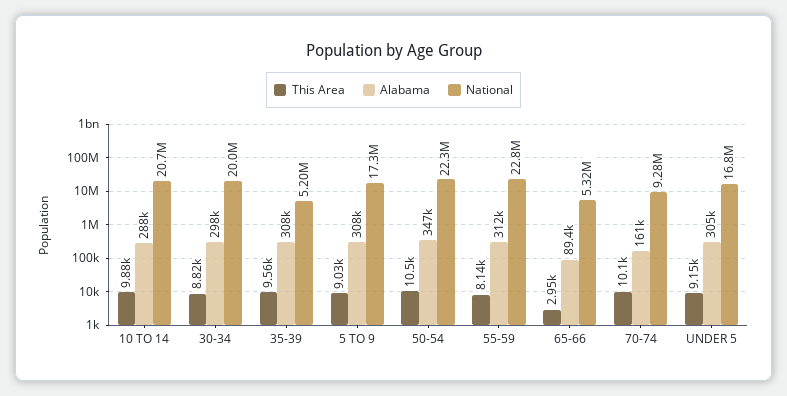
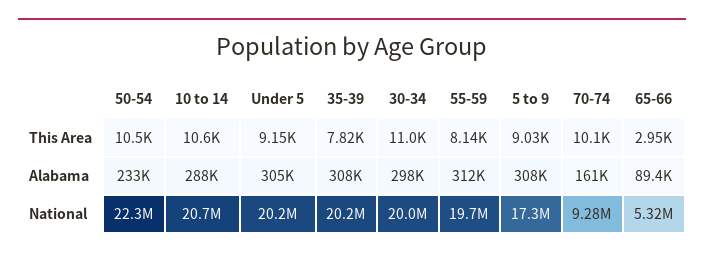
  {
    "This Area": {
-     "10 TO 14": 9880,
+     "10 TO 14": 10600,
-     "30-34": 8820,
+     "30-34": 11000,
-     "35-39": 9560,
+     "35-39": 7820,
      "5 TO 9": 9030,
      "50-54": 10500,
      "55-59": 8140,
      "65-66": 2950,
      "70-74": 10100,
      "UNDER 5": 9150
    },
    "Alabama": {
      "10 TO 14": 288000,
      "30-34": 298000,
      "35-39": 308000,
      "5 TO 9": 308000,
-     "50-54": 347000,
+     "50-54": 233000,
      "55-59": 312000,
      "65-66": 89400,
      "70-74": 161000,
      "UNDER 5": 305000
    },
    "National": {
      "10 TO 14": 20700000,
      "30-34": 20000000,
-     "35-39": 5200000,
+     "35-39": 20200000,
      "5 TO 9": 17300000,
      "50-54": 22300000,
-     "55-59": 22800000,
+     "55-59": 19700000,
      "65-66": 5320000,
      "70-74": 9280000,
-     "UNDER 5": 16800000
+     "UNDER 5": 20200000
    }
  }

